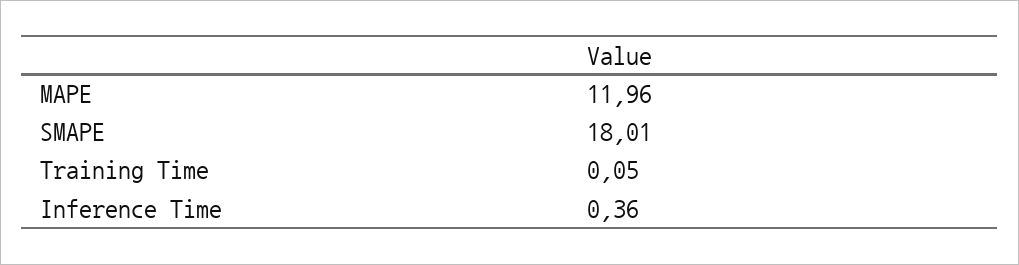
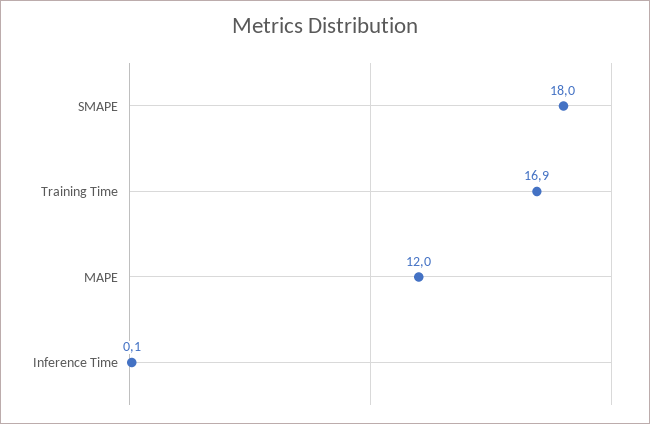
  {
    "MAPE": 11.96,
    "SMAPE": 18.01,
-   "Training Time": 0.05,
+   "Training Time": 16.9,
-   "Inference Time": 0.36
+   "Inference Time": 0.1
  }

